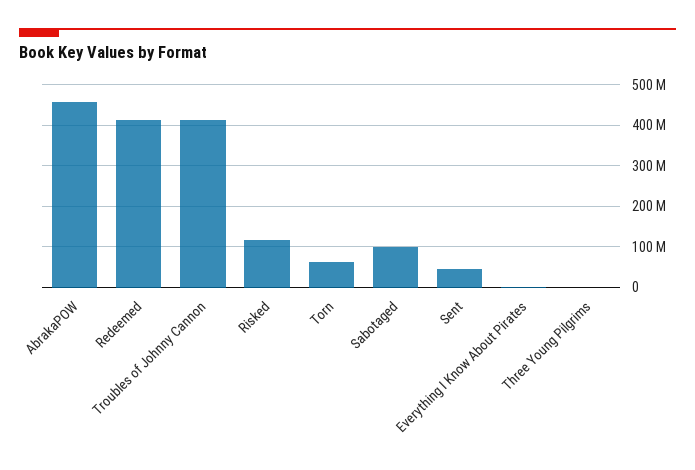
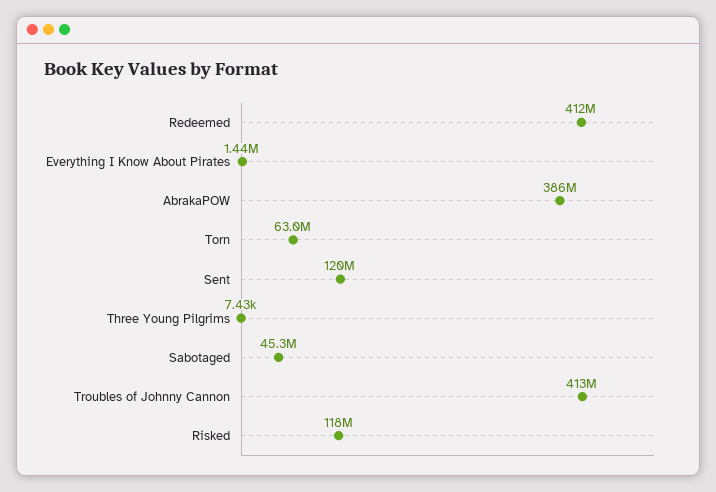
  {
-   "AbrakaPOW": 460000000,
+   "AbrakaPOW": 386000000,
    "Redeemed": 412000000,
    "Troubles of Johnny Cannon": 413000000,
    "Risked": 118000000,
    "Torn": 63000000,
-   "Sabotaged": 100000000,
+   "Sabotaged": 45300000,
-   "Sent": 40000000,
+   "Sent": 120000000,
    "Everything I Know About Pirates": 1440000,
    "Three Young Pilgrims": 7430
  }

